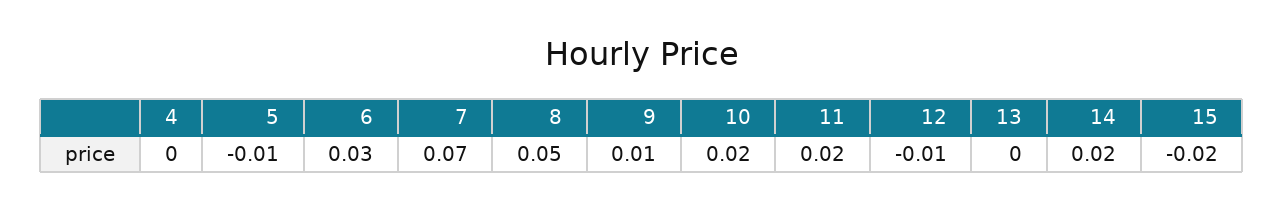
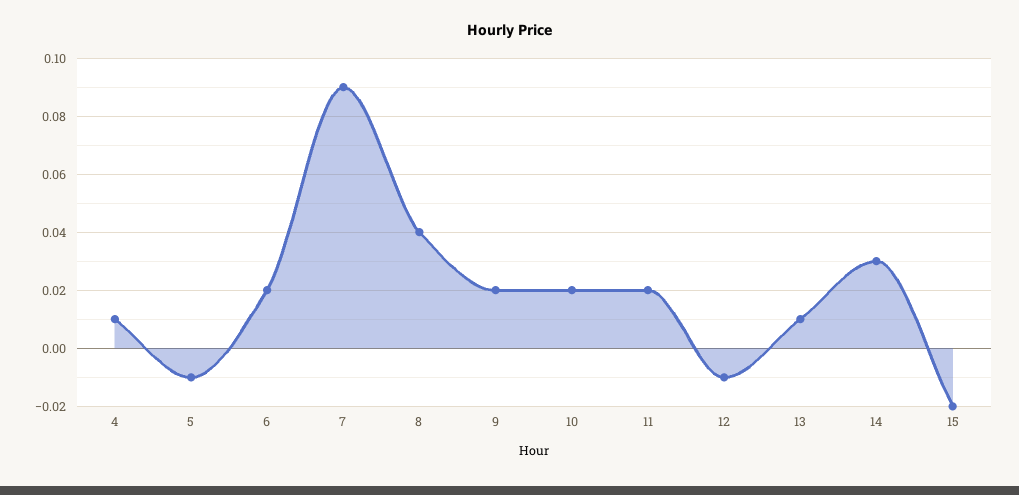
  {
-   "4": 0,
+   "4": 0.01,
    "5": -0.01,
-   "6": 0.03,
+   "6": 0.02,
-   "7": 0.07,
+   "7": 0.09,
-   "8": 0.05,
+   "8": 0.04,
-   "9": 0.01,
+   "9": 0.02,
    "10": 0.02,
    "11": 0.02,
    "12": -0.01,
-   "13": 0,
+   "13": 0.01,
-   "14": 0.02,
+   "14": 0.03,
    "15": -0.02
  }

